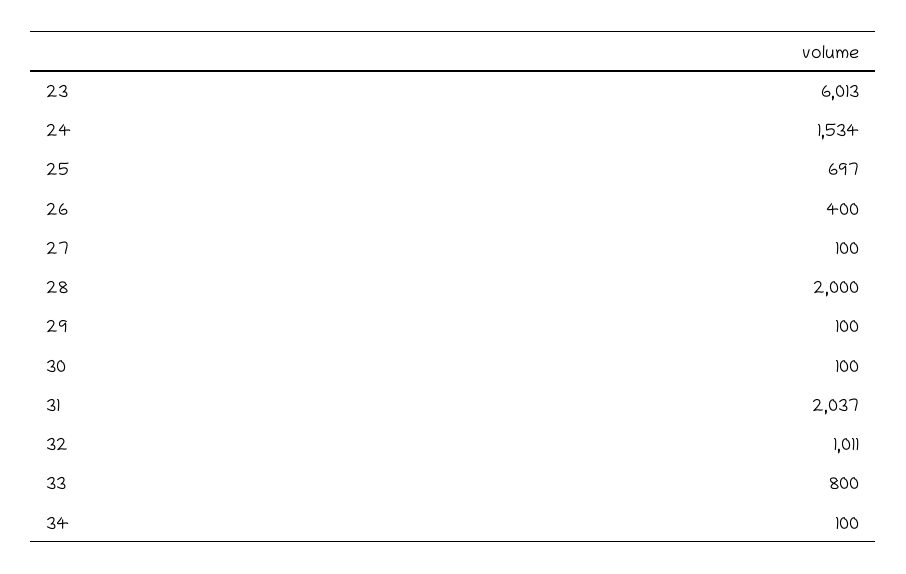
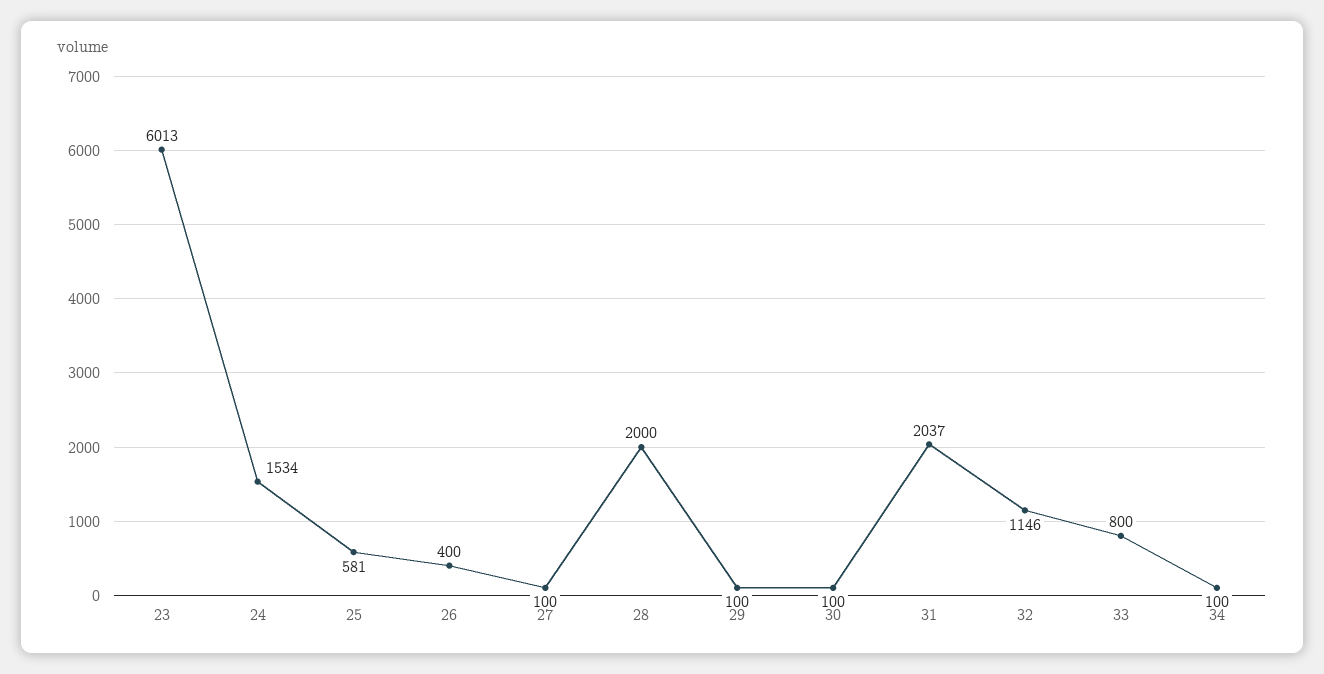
  {
    "23": 6013,
    "24": 1534,
-   "25": 697,
+   "25": 581,
    "26": 400,
    "27": 100,
    "28": 2000,
    "29": 100,
    "30": 100,
    "31": 2037,
-   "32": 1011,
+   "32": 1146,
    "33": 800,
    "34": 100
  }

